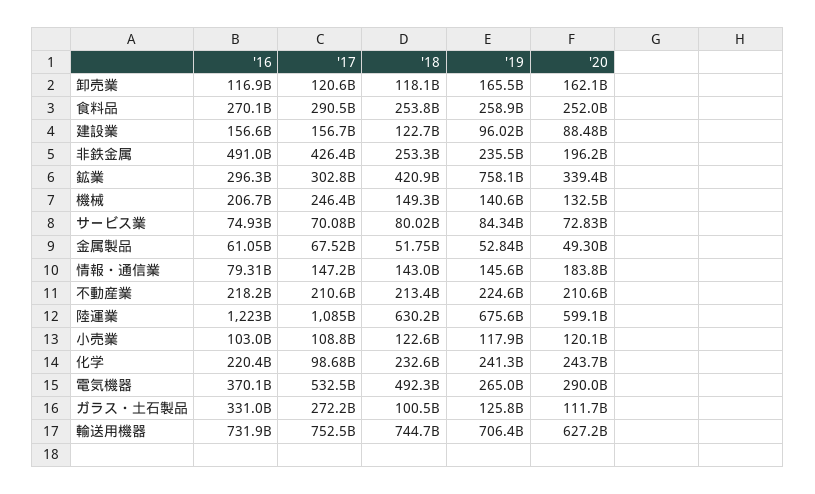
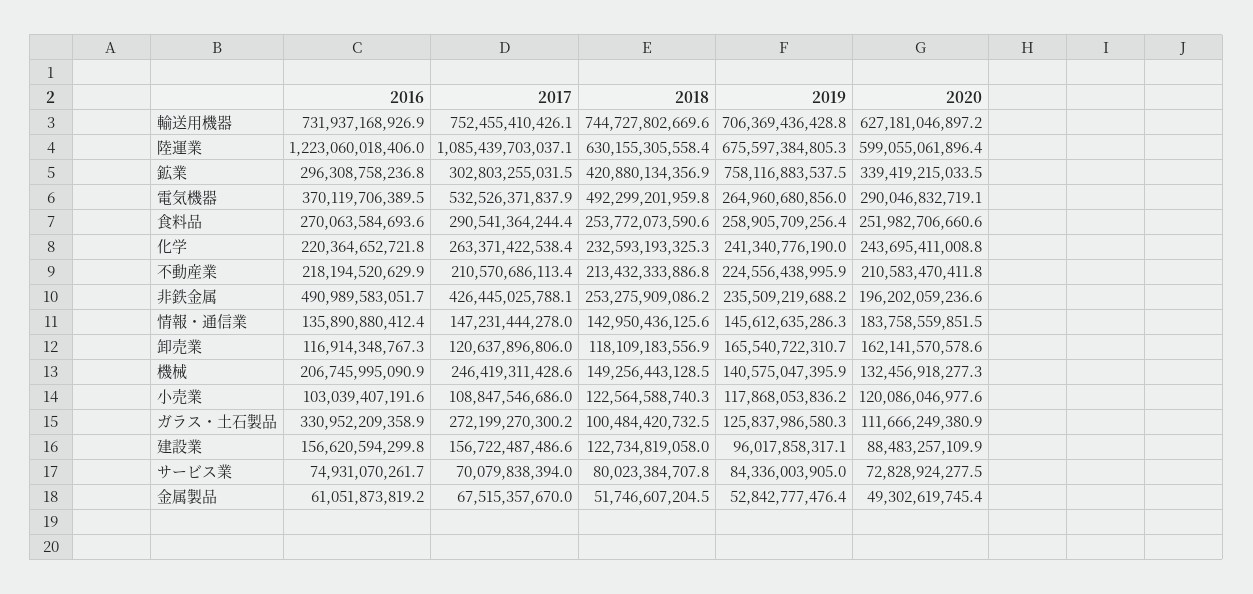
  {
    "'16": {
      "卸売業": 116914348767.3,
      "食料品": 270063584693.6,
      "建設業": 156620594299.8,
      "非鉄金属": 490989583051.7,
      "鉱業": 296308758236.8,
      "機械": 206745995090.9,
      "サービス業": 74931070261.7,
      "金属製品": 61051873819.2,
-     "情報・通信業": 79310000000,
+     "情報・通信業": 135890880412.4,
      "不動産業": 218194520629.9,
      "陸運業": 1223060018406,
      "小売業": 103039407191.6,
      "化学": 220364652721.8,
      "電気機器": 370119706389.5,
      "ガラス・土石製品": 330952209358.9,
      "輸送用機器": 731937168926.9
    },
    "'17": {
      "卸売業": 120637896806,
      "食料品": 290541364244.4,
      "建設業": 156722487486.6,
      "非鉄金属": 426445025788.1,
      "鉱業": 302803255031.5,
      "機械": 246419311428.6,
      "サービス業": 70079838394,
      "金属製品": 67515357670,
      "情報・通信業": 147231444278,
      "不動産業": 210570686113.4,
      "陸運業": 1085439703037.1,
      "小売業": 108847546686,
-     "化学": 98680000000,
+     "化学": 263371422538.4,
      "電気機器": 532526371837.9,
      "ガラス・土石製品": 272199270300.2,
      "輸送用機器": 752455410426.1
    },
    "'18": {
      "卸売業": 118109183556.9,
      "食料品": 253772073590.6,
      "建設業": 122734819058,
      "非鉄金属": 253275909086.2,
      "鉱業": 420880134356.9,
      "機械": 149256443128.5,
      "サービス業": 80023384707.8,
      "金属製品": 51746607204.5,
      "情報・通信業": 142950436125.6,
      "不動産業": 213432333886.8,
      "陸運業": 630155305558.4,
      "小売業": 122564588740.3,
      "化学": 232593193325.3,
      "電気機器": 492299201959.8,
      "ガラス・土石製品": 100484420732.5,
      "輸送用機器": 744727802669.6
    },
    "'19": {
      "卸売業": 165540722310.7,
      "食料品": 258905709256.4,
      "建設業": 96017858317.1,
      "非鉄金属": 235509219688.2,
      "鉱業": 758116883537.5,
      "機械": 140575047395.9,
      "サービス業": 84336003905,
      "金属製品": 52842777476.4,
      "情報・通信業": 145612635286.3,
      "不動産業": 224556438995.9,
      "陸運業": 675597384805.3,
      "小売業": 117868053836.2,
      "化学": 241340776190,
      "電気機器": 264960680856,
      "ガラス・土石製品": 125837986580.3,
      "輸送用機器": 706369436428.8
    },
    "'20": {
      "卸売業": 162141570578.6,
      "食料品": 251982706660.6,
      "建設業": 88483257109.9,
      "非鉄金属": 196202059236.6,
      "鉱業": 339419215033.5,
      "機械": 132456918277.3,
      "サービス業": 72828924277.5,
      "金属製品": 49302619745.4,
      "情報・通信業": 183758559851.5,
      "不動産業": 210583470411.8,
      "陸運業": 599055061896.4,
      "小売業": 120086046977.6,
      "化学": 243695411008.8,
      "電気機器": 290046832719.1,
      "ガラス・土石製品": 111666249380.9,
      "輸送用機器": 627181046897.2
    }
  }

